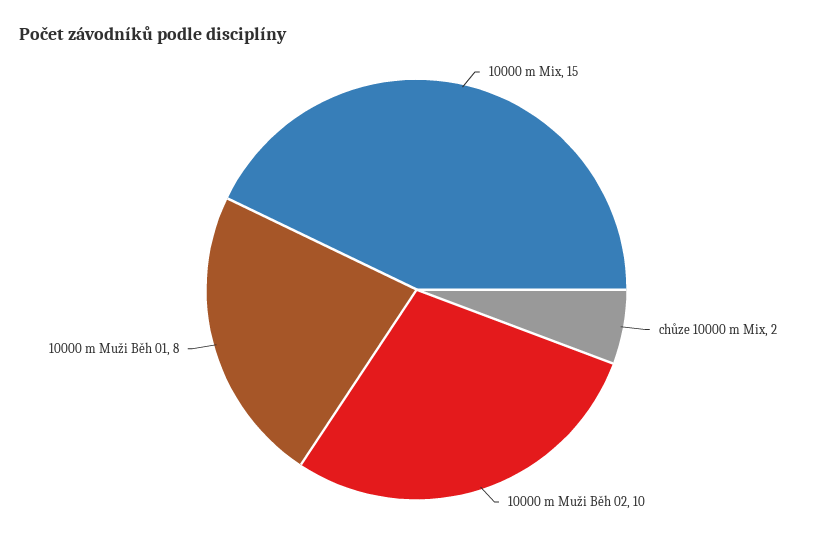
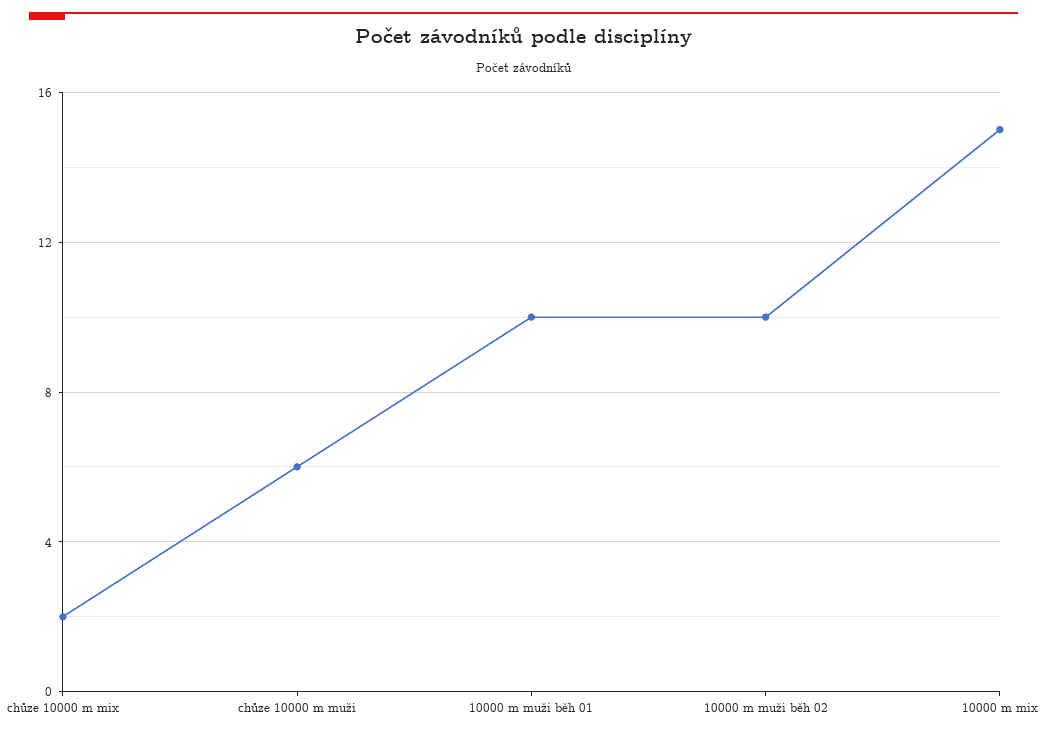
  {
    "10000 m Mix": 15,
    "chůze 10000 m Mix": 2,
    "10000 m Muži Běh 02": 10,
-   "10000 m Muži Běh 01": 8
+   "10000 m Muži Běh 01": 10,
+   "chůze 10000 m muži": 6
  }

